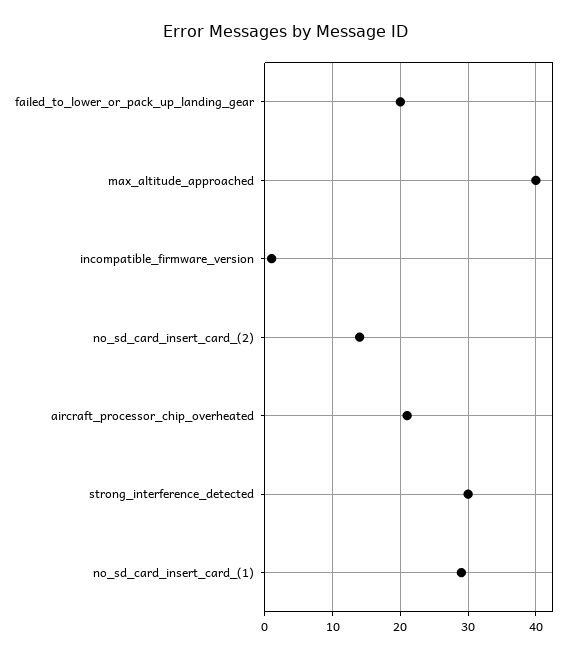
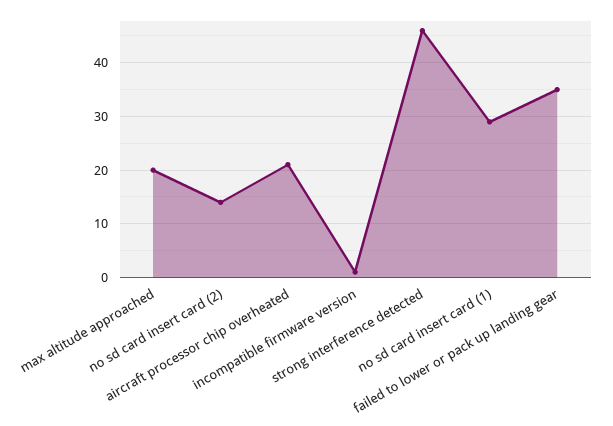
  {
-   "failed_to_lower_or_pack_up_landing_gear": 20,
+   "failed_to_lower_or_pack_up_landing_gear": 35,
-   "max_altitude_approached": 40,
+   "max_altitude_approached": 20,
    "incompatible_firmware_version": 1,
    "no_sd_card_insert_card_(2)": 14,
    "aircraft_processor_chip_overheated": 21,
-   "strong_interference_detected": 30,
+   "strong_interference_detected": 45,
    "no_sd_card_insert_card_(1)": 29
  }

